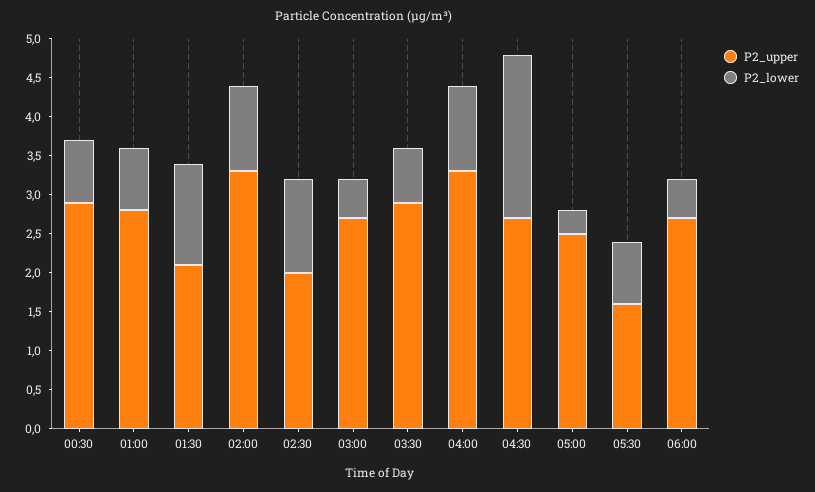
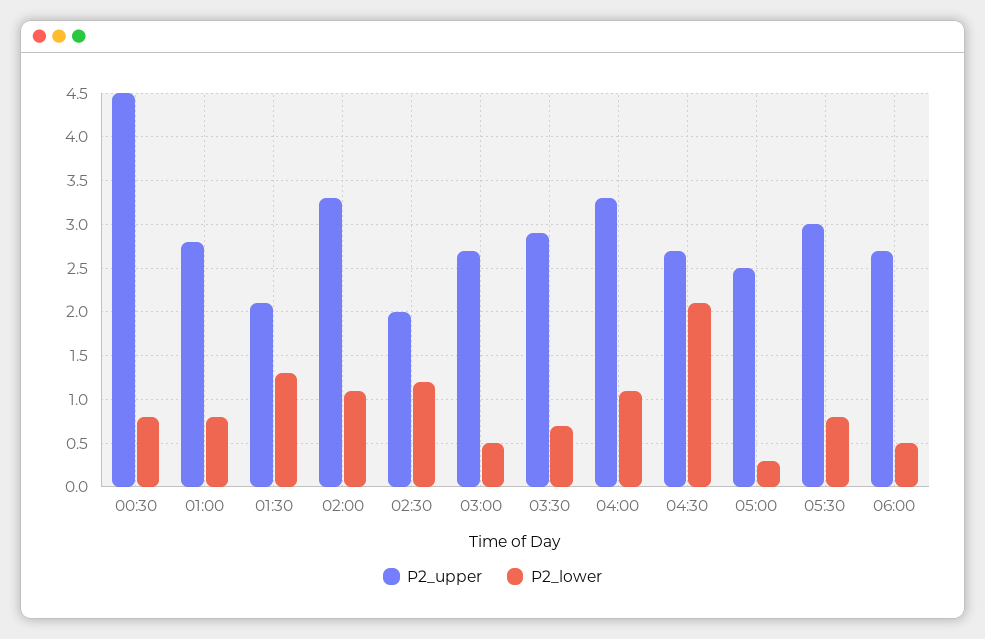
  {
    "P2_upper": {
-     "00:30": 3,
+     "00:30": 4.5,
      "01:00": 2.8,
      "01:30": 2.1,
      "02:00": 3.3,
      "02:30": 2,
      "03:00": 2.7,
      "03:30": 2.9,
      "04:00": 3.3,
      "04:30": 2.7,
      "05:00": 2.5,
-     "05:30": 1.5,
+     "05:30": 3,
      "06:00": 2.7
    },
    "P2_lower": {
      "00:30": 0.8,
      "01:00": 0.8,
      "01:30": 1.3,
      "02:00": 1.1,
      "02:30": 1.2,
      "03:00": 0.5,
      "03:30": 0.7,
      "04:00": 1.1,
      "04:30": 2.1,
      "05:00": 0.3,
      "05:30": 0.8,
      "06:00": 0.5
    }
  }

